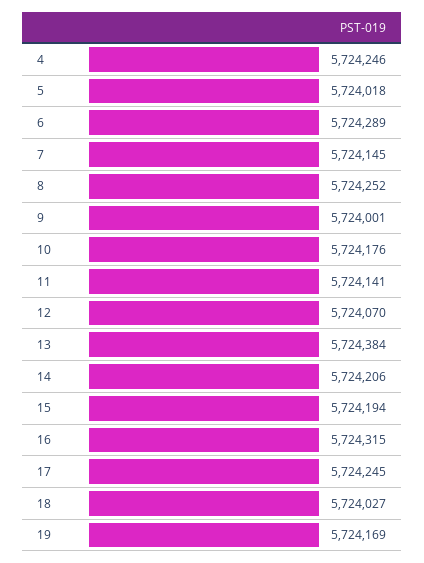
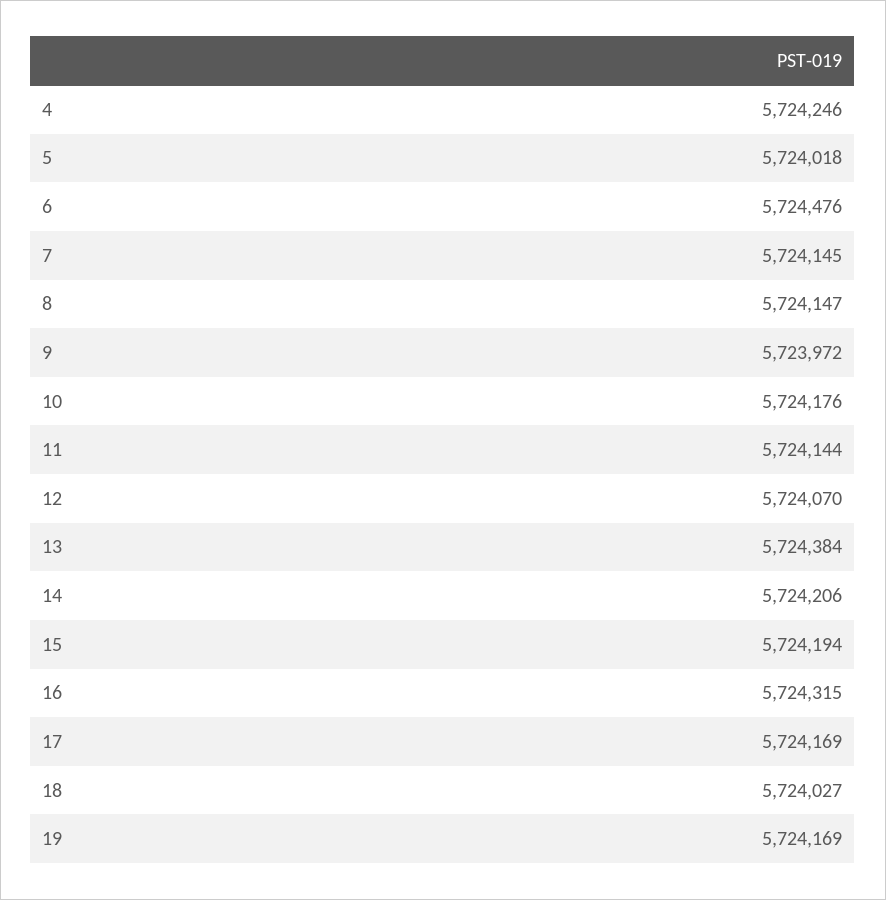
  {
    "4": 5724246,
    "5": 5724018,
-   "6": 5724289,
+   "6": 5724476,
    "7": 5724145,
-   "8": 5724252,
+   "8": 5724147,
-   "9": 5724001,
+   "9": 5723972,
    "10": 5724176,
-   "11": 5724141,
+   "11": 5724144,
    "12": 5724070,
    "13": 5724384,
    "14": 5724206,
    "15": 5724194,
    "16": 5724315,
-   "17": 5724245,
+   "17": 5724169,
    "18": 5724027,
    "19": 5724169
  }

